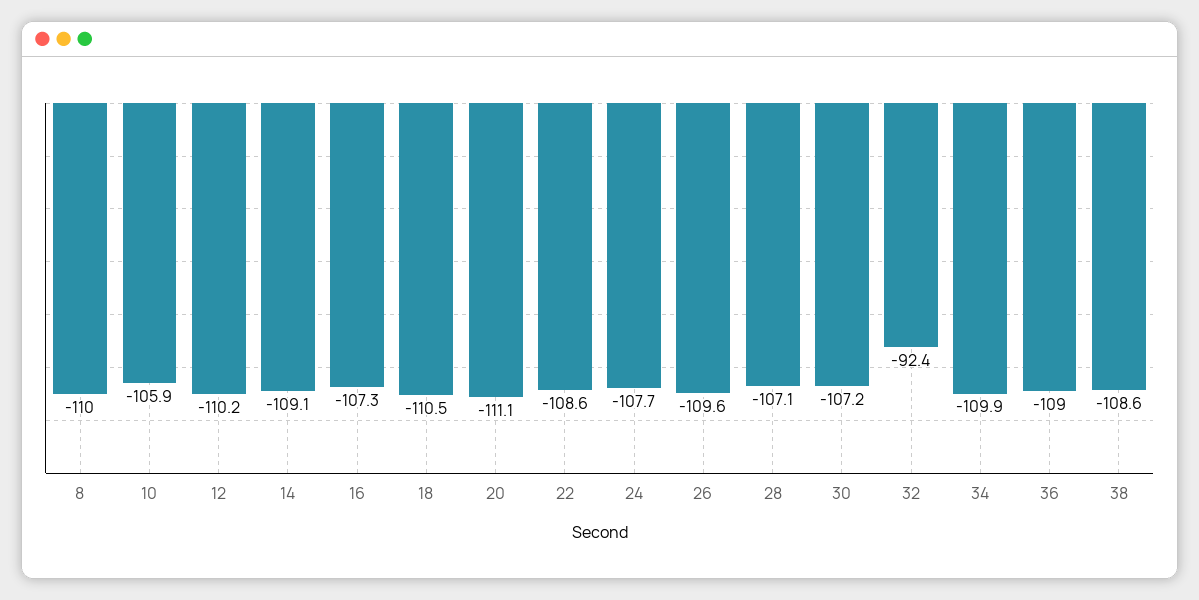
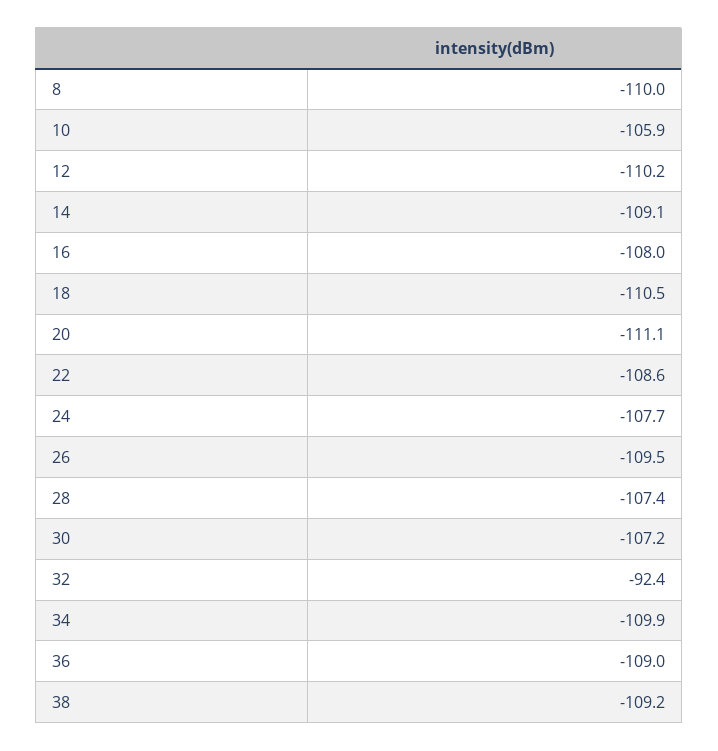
  {
    "8": -110,
    "10": -105.9,
    "12": -110.2,
    "14": -109.1,
-   "16": -107.3,
+   "16": -108,
    "18": -110.5,
    "20": -111.1,
    "22": -108.6,
    "24": -107.7,
-   "26": -109.6,
+   "26": -109.5,
-   "28": -107.1,
+   "28": -107.4,
    "30": -107.2,
    "32": -92.4,
    "34": -109.9,
    "36": -109,
-   "38": -108.6
+   "38": -109.2
  }

